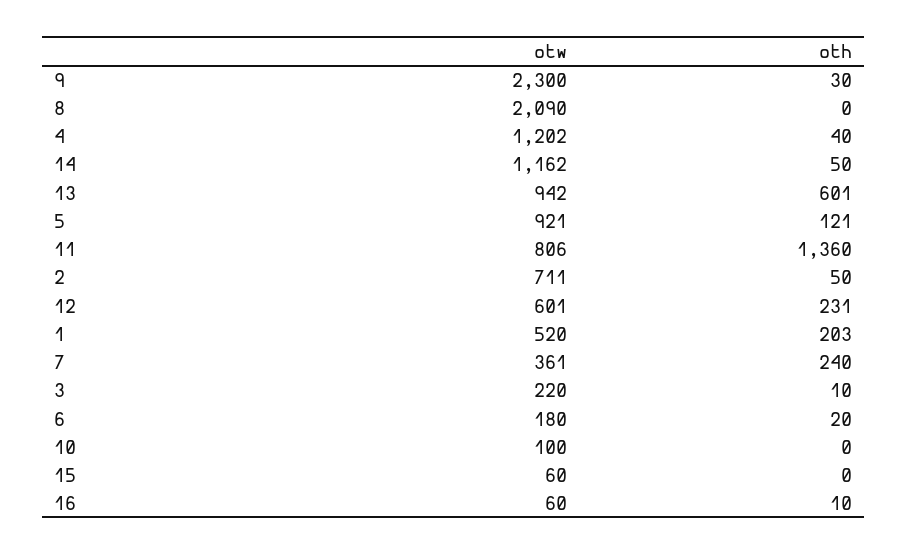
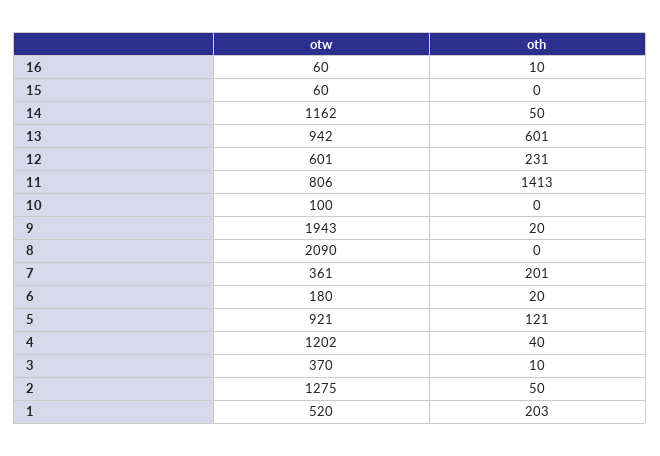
  {
    "otw": {
-     "9": 2300,
+     "9": 1943,
      "8": 2090,
      "4": 1202,
      "14": 1162,
      "13": 942,
      "5": 921,
      "11": 806,
-     "2": 711,
+     "2": 1275,
      "12": 601,
      "1": 520,
      "7": 361,
-     "3": 220,
+     "3": 370,
      "6": 180,
      "10": 100,
      "15": 60,
      "16": 60
    },
    "oth": {
-     "9": 30,
+     "9": 20,
      "8": 0,
      "4": 40,
      "14": 50,
      "13": 601,
      "5": 121,
-     "11": 1360,
+     "11": 1413,
      "2": 50,
      "12": 231,
      "1": 203,
-     "7": 240,
+     "7": 201,
      "3": 10,
      "6": 20,
      "10": 0,
      "15": 0,
      "16": 10
    }
  }

